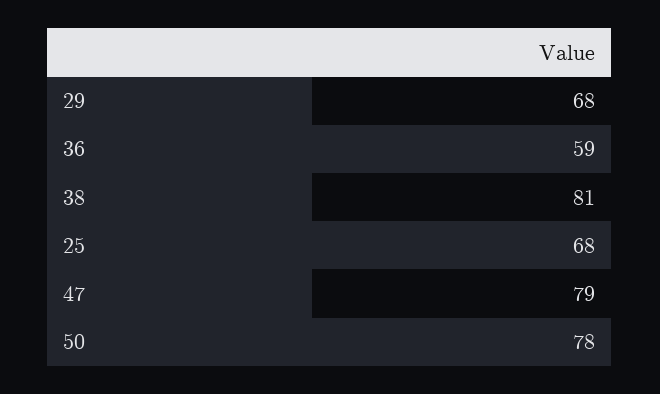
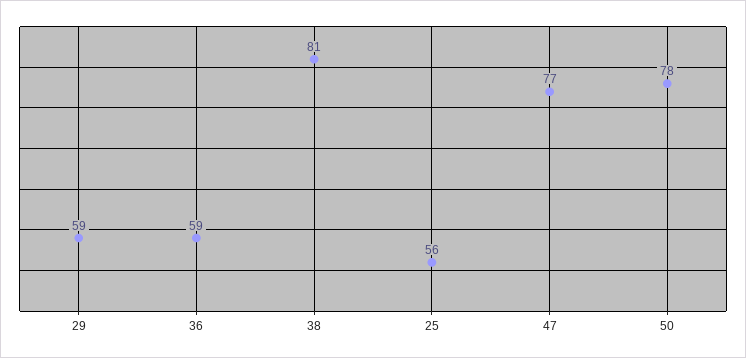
  {
-   "29": 68,
+   "29": 59,
    "36": 59,
    "38": 81,
-   "25": 68,
+   "25": 56,
-   "47": 79,
+   "47": 77,
    "50": 78
  }

